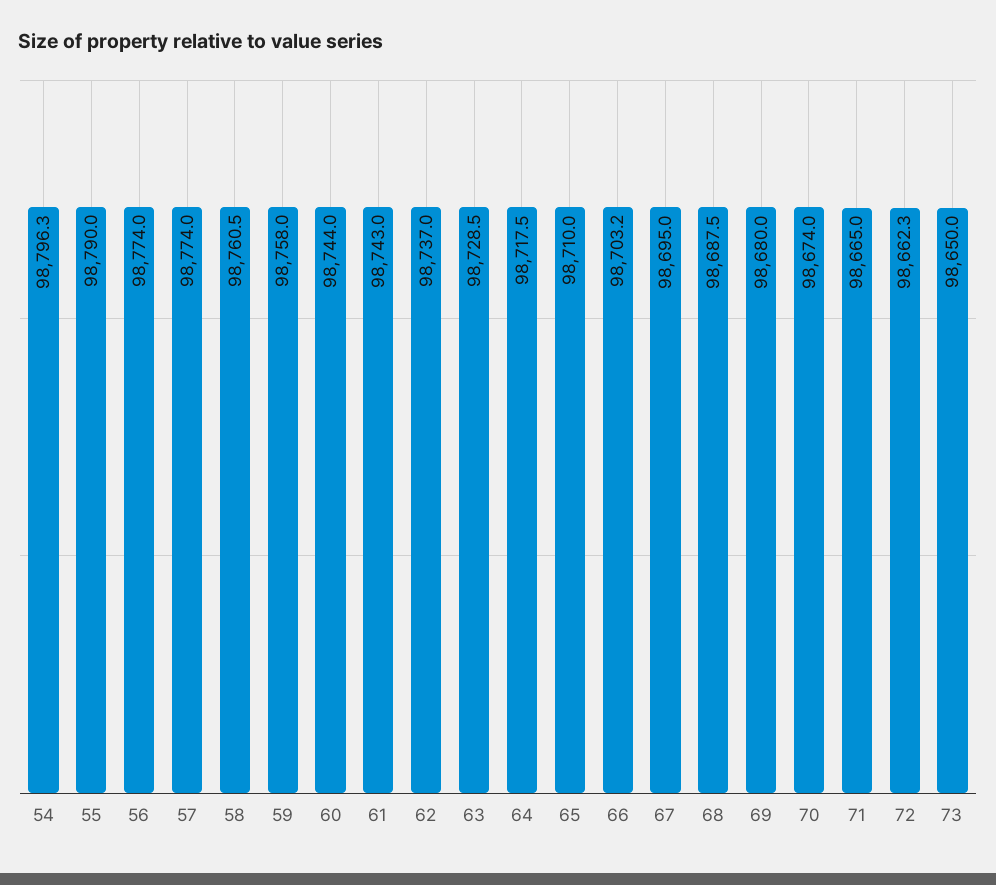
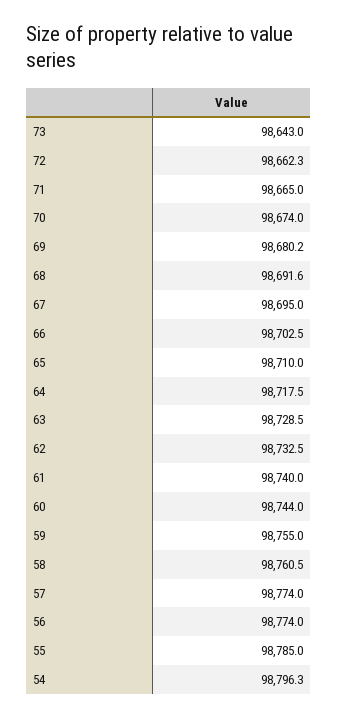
  {
    "54": 98796.3,
-   "55": 98790,
+   "55": 98785,
    "56": 98774,
    "57": 98774,
    "58": 98760.5,
-   "59": 98758,
+   "59": 98755,
    "60": 98744,
-   "61": 98743,
+   "61": 98740,
-   "62": 98737,
+   "62": 98732.5,
    "63": 98728.5,
    "64": 98717.5,
    "65": 98710,
-   "66": 98703.2,
+   "66": 98702.5,
    "67": 98695,
-   "68": 98687.5,
+   "68": 98691.6,
-   "69": 98680,
+   "69": 98680.2,
    "70": 98674,
    "71": 98665,
    "72": 98662.3,
-   "73": 98650
+   "73": 98643
  }

